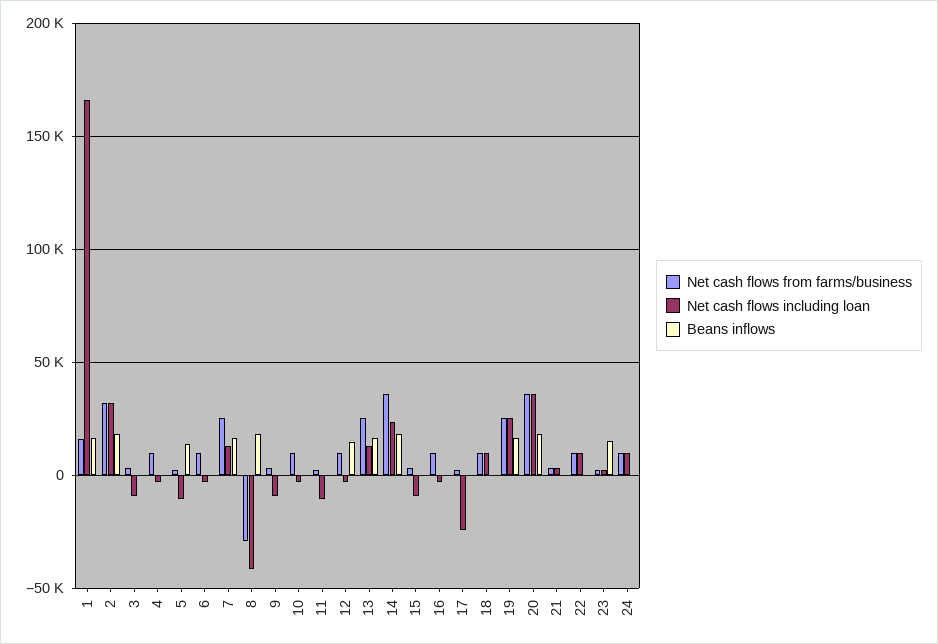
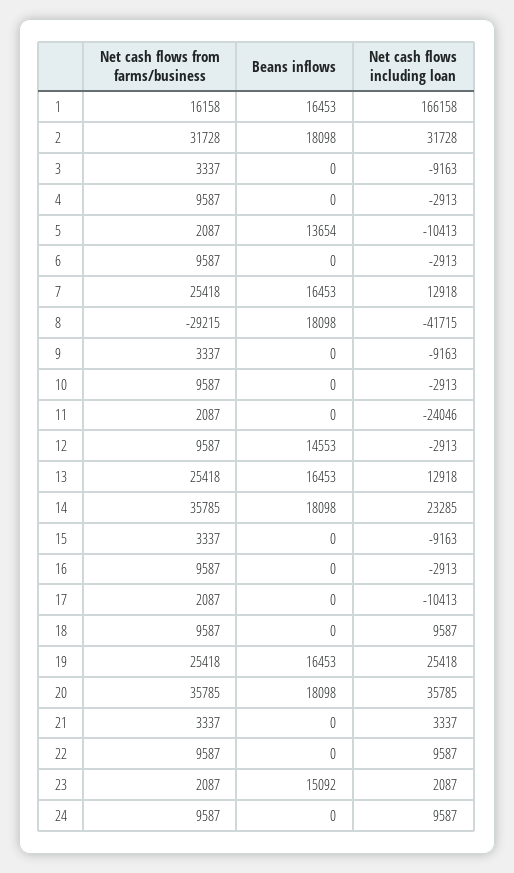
  {
    "Net cash flows from farms/business": {
      "1": 16158,
      "2": 31728,
      "3": 3337,
      "4": 9587,
      "5": 2087,
      "6": 9587,
      "7": 25418,
      "8": -29215,
      "9": 3337,
      "10": 9587,
      "11": 2087,
      "12": 9587,
      "13": 25418,
      "14": 35785,
      "15": 3337,
      "16": 9587,
      "17": 2087,
      "18": 9587,
      "19": 25418,
      "20": 35785,
      "21": 3337,
      "22": 9587,
      "23": 2087,
      "24": 9587
    },
    "Net cash flows including loan": {
      "1": 166158,
      "2": 31728,
      "3": -9163,
      "4": -2913,
      "5": -10413,
      "6": -2913,
      "7": 12918,
      "8": -41715,
      "9": -9163,
      "10": -2913,
-     "11": -10000,
+     "11": -24046,
      "12": -2913,
      "13": 12918,
      "14": 23285,
      "15": -9163,
      "16": -2913,
-     "17": -25000,
+     "17": -10413,
      "18": 9587,
      "19": 25418,
      "20": 35785,
      "21": 3337,
      "22": 9587,
      "23": 2087,
      "24": 9587
    },
    "Beans inflows": {
      "1": 16453,
      "2": 18098,
      "3": 0,
      "4": 0,
      "5": 13654,
      "6": 0,
      "7": 16453,
      "8": 18098,
      "9": 0,
      "10": 0,
      "11": 0,
      "12": 14553,
      "13": 16453,
      "14": 18098,
      "15": 0,
      "16": 0,
      "17": 0,
      "18": 0,
      "19": 16453,
      "20": 18098,
      "21": 0,
      "22": 0,
      "23": 15092,
      "24": 0
    }
  }

